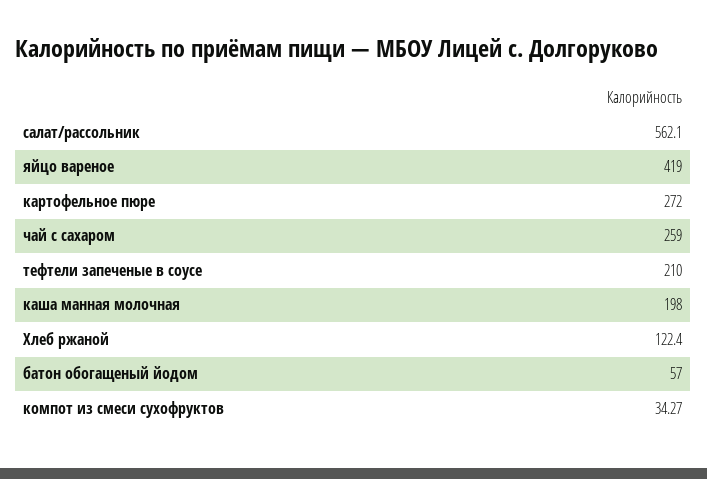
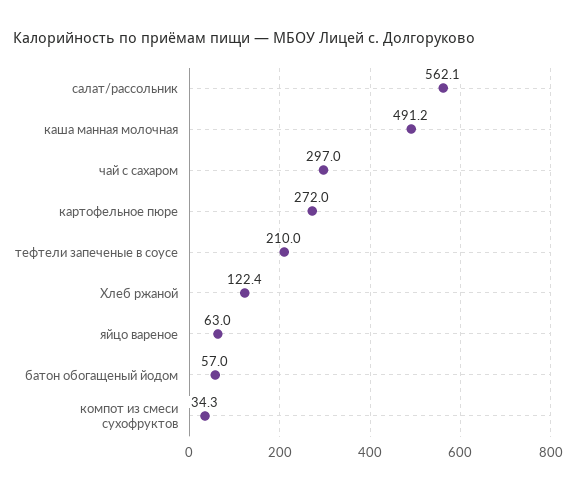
  {
    "салат/рассольник": 562.1,
-   "яйцо вареное": 419,
+   "яйцо вареное": 63,
    "картофельное пюре": 272,
-   "чай с сахаром": 259,
+   "чай с сахаром": 297,
    "тефтели запеченые в соусе": 210,
-   "каша манная молочная": 198,
+   "каша манная молочная": 491.2,
    "Хлеб ржаной": 122.4,
    "батон обогащеный йодом": 57,
    "компот из смеси сухофруктов": 34.27
  }

